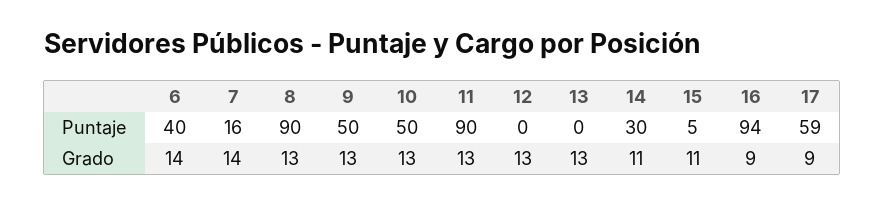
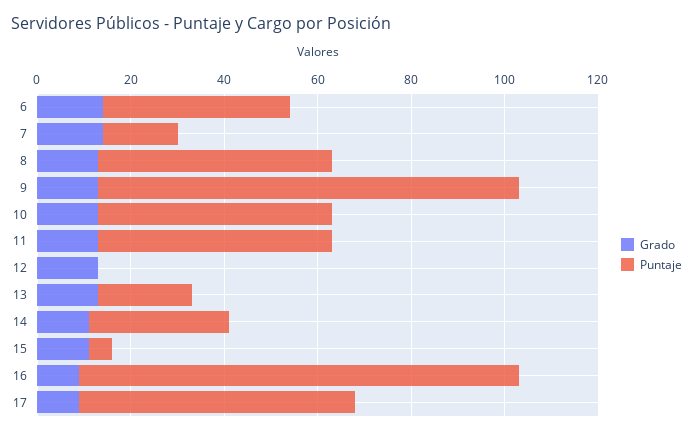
  {
    "Puntaje": {
      "6": 40,
      "7": 16,
-     "8": 90,
+     "8": 50,
-     "9": 50,
+     "9": 90,
      "10": 50,
-     "11": 90,
+     "11": 50,
      "12": 0,
-     "13": 0,
+     "13": 20,
      "14": 30,
      "15": 5,
      "16": 94,
      "17": 59
    },
    "Grado": {
      "6": 14,
      "7": 14,
      "8": 13,
      "9": 13,
      "10": 13,
      "11": 13,
      "12": 13,
      "13": 13,
      "14": 11,
      "15": 11,
      "16": 9,
      "17": 9
    }
  }

